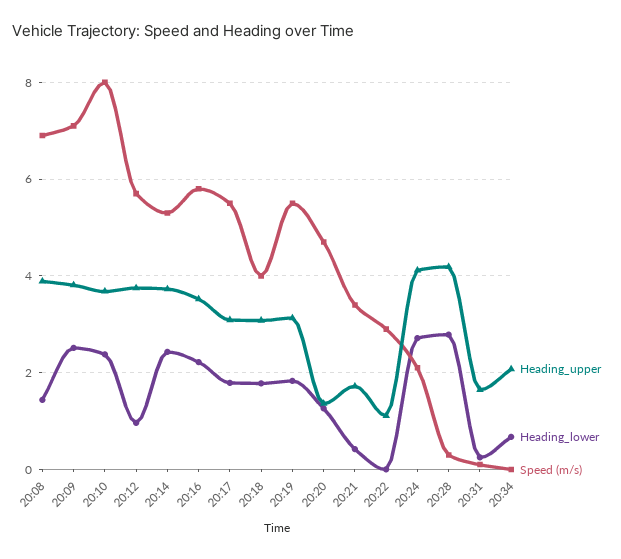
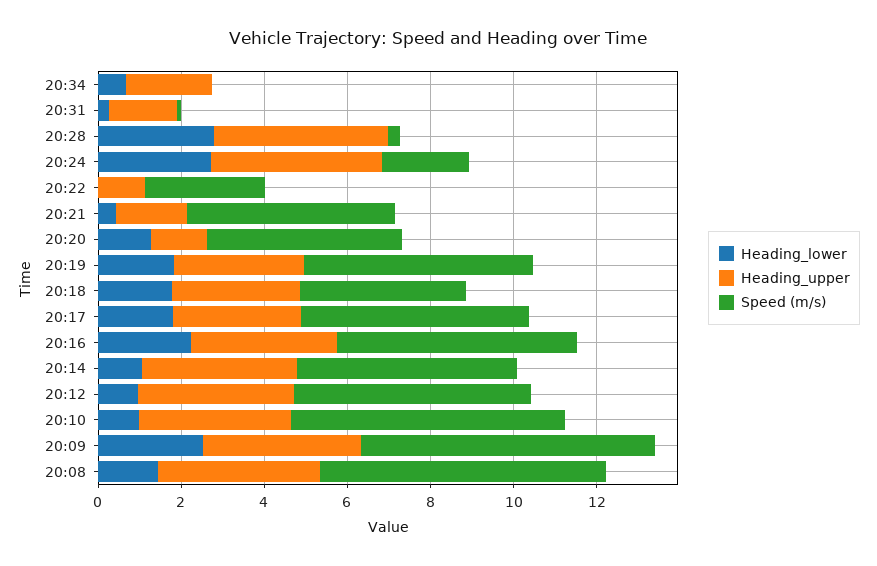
  {
    "Heading_upper": {
      "20:08": 3.8,
      "20:09": 3.8,
      "20:10": 3.6,
      "20:12": 3.8,
      "20:14": 3.8,
      "20:16": 3.6,
      "20:17": 3,
      "20:18": 3,
      "20:19": 3.2,
      "20:20": 1.4,
      "20:21": 1.8,
      "20:22": 1.2,
      "20:24": 4.2,
      "20:28": 4.2,
      "20:31": 1.6,
      "20:34": 2
    },
    "Heading_lower": {
      "20:08": 1.4,
      "20:09": 2.6,
-     "20:10": 2.4,
+     "20:10": 1,
      "20:12": 1,
-     "20:14": 2.4,
+     "20:14": 1,
      "20:16": 2.2,
      "20:17": 1.8,
      "20:18": 1.8,
      "20:19": 1.8,
      "20:20": 1.2,
      "20:21": 0.4,
      "20:22": 0,
      "20:24": 2.8,
      "20:28": 2.8,
      "20:31": 0.2,
      "20:34": 0.6
    },
    "Speed (m/s)": {
      "20:08": 7,
      "20:09": 7.2,
-     "20:10": 8,
+     "20:10": 6.5,
      "20:12": 5.8,
      "20:14": 5.4,
      "20:16": 5.8,
      "20:17": 5.6,
      "20:18": 4,
      "20:19": 5.6,
      "20:20": 4.8,
-     "20:21": 3.4,
+     "20:21": 5,
      "20:22": 3,
      "20:24": 2.2,
      "20:28": 0.4,
      "20:31": 0.2,
      "20:34": 0
    }
  }

